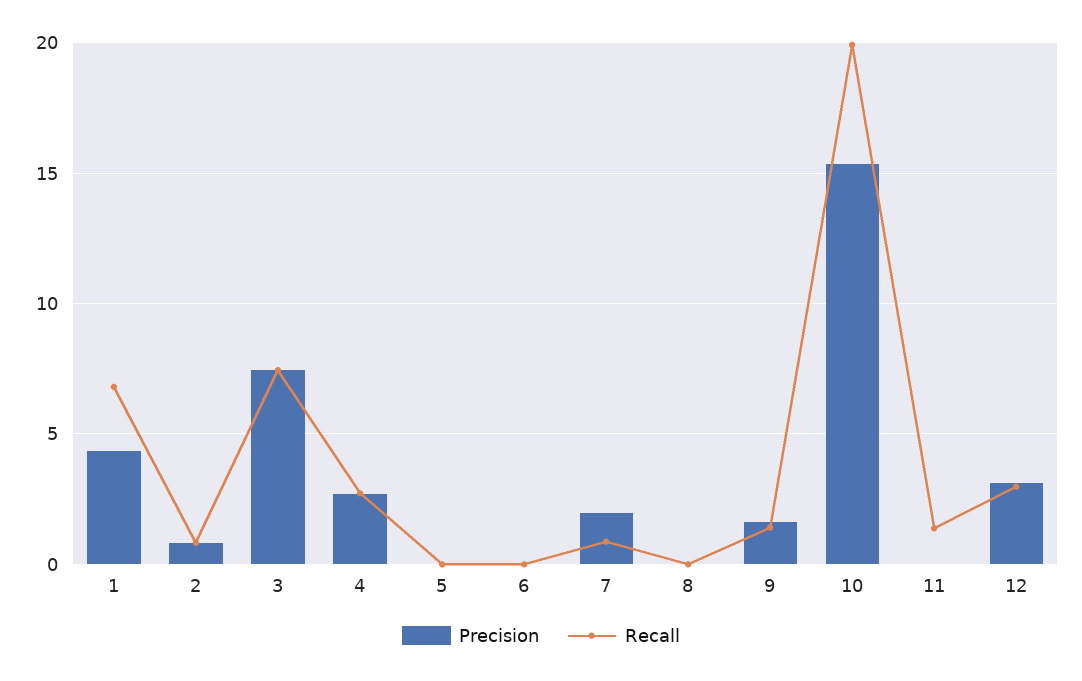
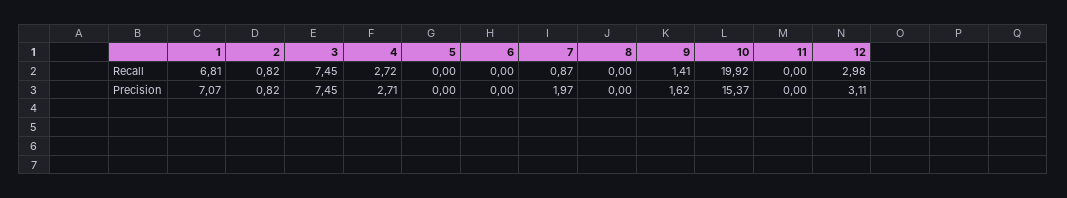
  {
    "Precision": {
-     "1": 4.5,
+     "1": 7.07,
      "2": 0.82,
      "3": 7.45,
      "4": 2.71,
      "5": 0,
      "6": 0,
      "7": 1.97,
      "8": 0,
      "9": 1.62,
      "10": 15.37,
      "11": 0,
      "12": 3.11
    },
    "Recall": {
      "1": 6.81,
      "2": 0.82,
      "3": 7.45,
      "4": 2.72,
      "5": 0,
      "6": 0,
      "7": 0.87,
      "8": 0,
      "9": 1.41,
      "10": 19.92,
-     "11": 1.5,
+     "11": 0,
      "12": 2.98
    }
  }

